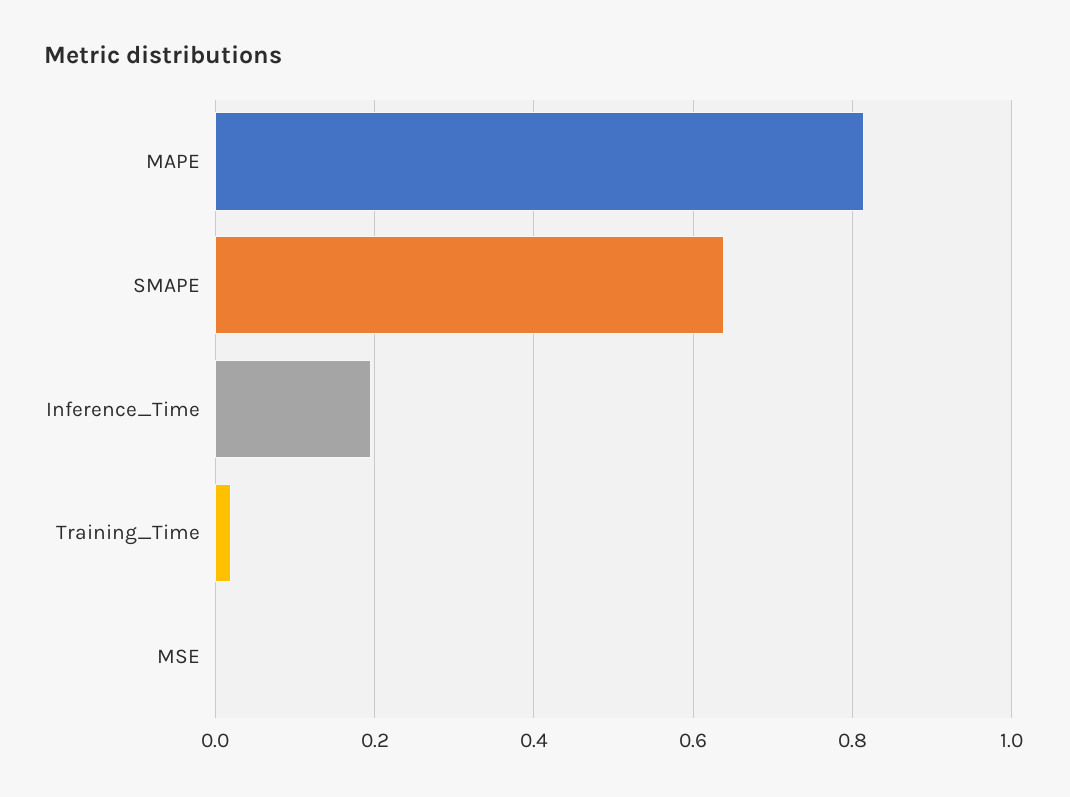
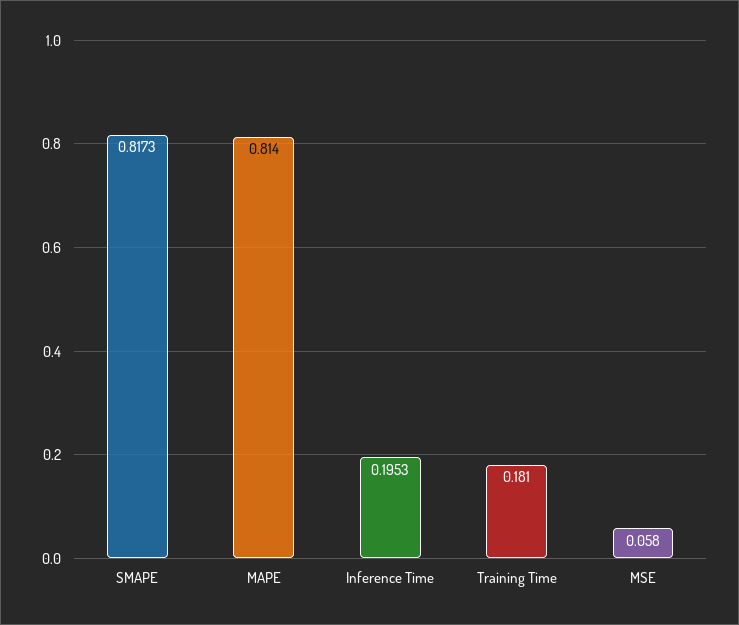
  {
    "MAPE": 0.814,
-   "SMAPE": 0.64,
+   "SMAPE": 0.8173,
    "Inference_Time": 0.1953,
-   "Training_Time": 0.02,
+   "Training_Time": 0.181,
-   "MSE": 0
+   "MSE": 0.058
  }

